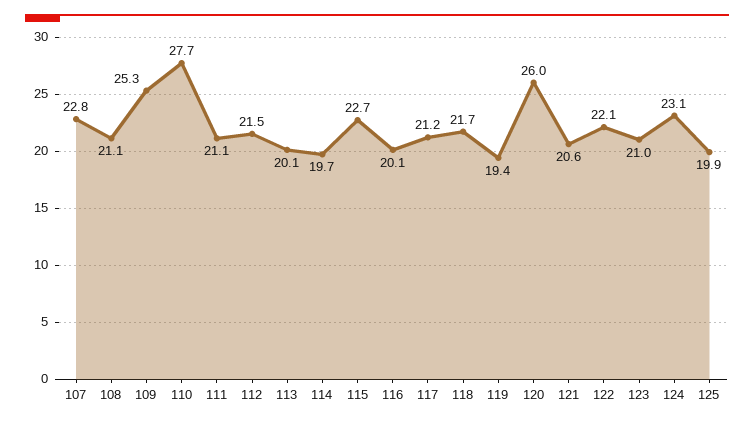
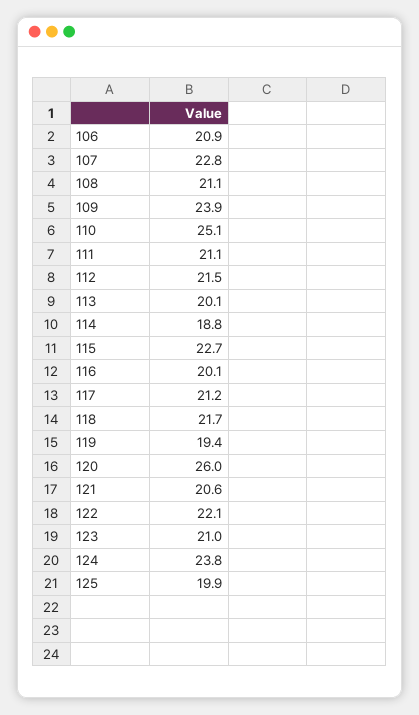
  {
    "107": 22.8,
    "108": 21.1,
-   "109": 25.3,
+   "109": 23.9,
-   "110": 27.7,
+   "110": 25.1,
    "111": 21.1,
    "112": 21.5,
    "113": 20.1,
-   "114": 19.7,
+   "114": 18.8,
    "115": 22.7,
    "116": 20.1,
    "117": 21.2,
    "118": 21.7,
    "119": 19.4,
    "120": 26,
    "121": 20.6,
    "122": 22.1,
    "123": 21,
-   "124": 23.1,
+   "124": 23.8,
-   "125": 19.9
+   "125": 19.9,
+   "106": 20.9
  }

